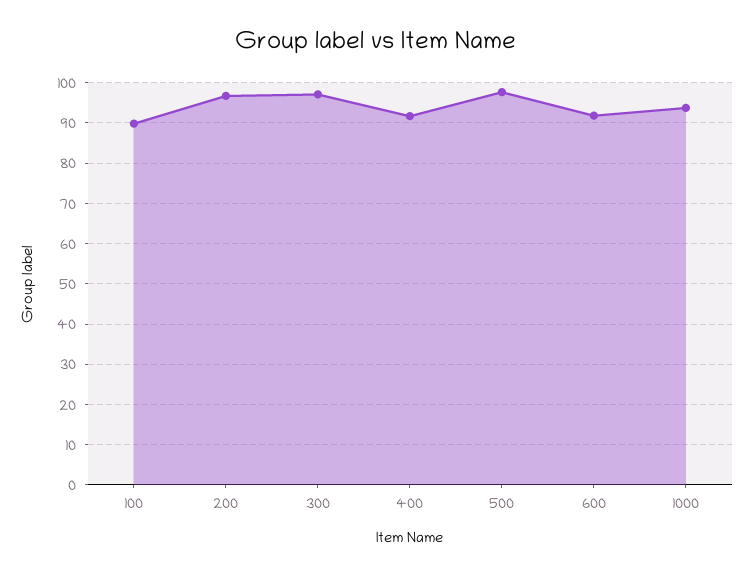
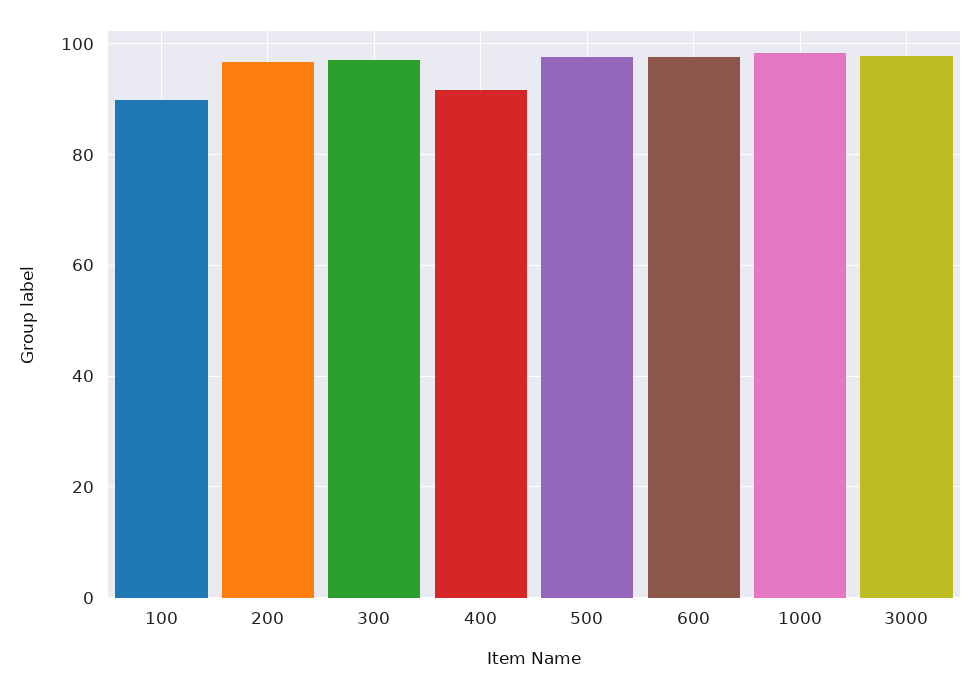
  {
    "100": 90,
    "200": 96,
    "300": 98,
    "400": 92,
    "500": 98,
-   "600": 92,
+   "600": 98,
-   "1000": 94
+   "1000": 98,
+   "3000": 98
  }

